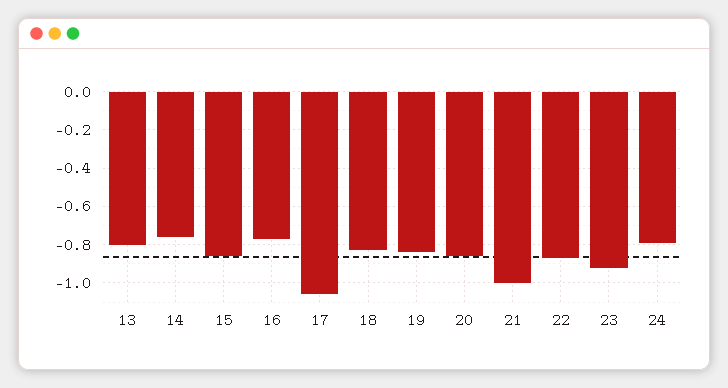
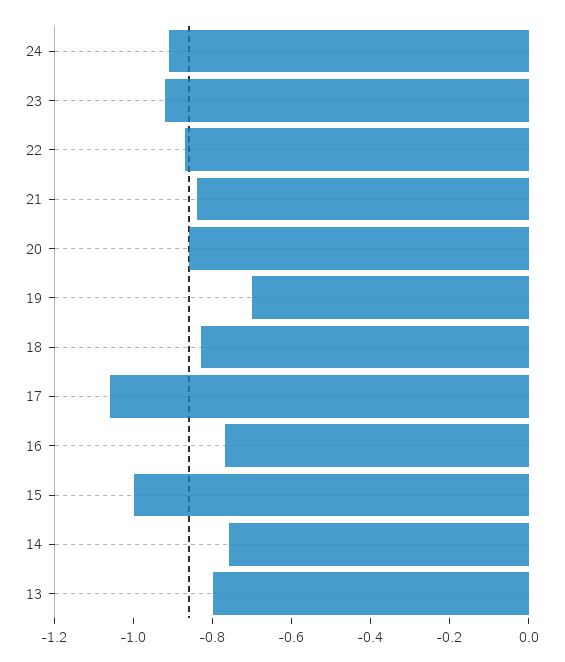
  {
    "13": -0.8,
    "14": -0.75,
-   "15": -0.85,
+   "15": -1,
    "16": -0.75,
    "17": -1.05,
    "18": -0.85,
-   "19": -0.85,
+   "19": -0.7,
    "20": -0.85,
-   "21": -1,
+   "21": -0.85,
    "22": -0.85,
    "23": -0.9,
-   "24": -0.8
+   "24": -0.9
  }

